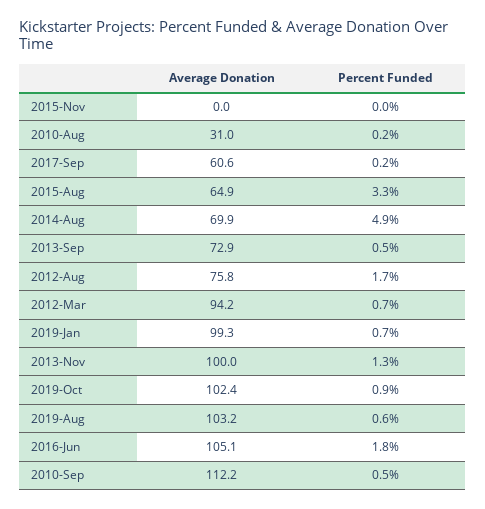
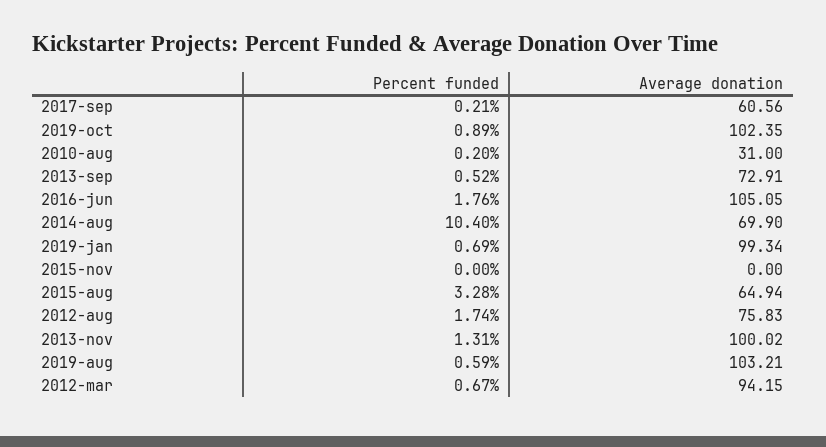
  {
    "Average Donation": {
      "2015-Nov": 0,
      "2010-Aug": 31,
      "2017-Sep": 60.56,
      "2015-Aug": 64.94,
      "2014-Aug": 69.9,
      "2013-Sep": 72.91,
      "2012-Aug": 75.83,
      "2012-Mar": 94.15,
      "2019-Jan": 99.34,
      "2013-Nov": 100.02,
      "2019-Oct": 102.35,
      "2019-Aug": 103.21,
-     "2016-Jun": 105.05,
+     "2016-Jun": 105.05
-     "2010-Sep": 112.2
    },
    "Percent Funded": {
      "2015-Nov": 0,
      "2010-Aug": 0.2,
      "2017-Sep": 0.21,
      "2015-Aug": 3.28,
-     "2014-Aug": 4.9,
+     "2014-Aug": 10.4,
      "2013-Sep": 0.52,
      "2012-Aug": 1.74,
      "2012-Mar": 0.67,
      "2019-Jan": 0.69,
      "2013-Nov": 1.31,
      "2019-Oct": 0.89,
      "2019-Aug": 0.59,
-     "2016-Jun": 1.76,
+     "2016-Jun": 1.76
-     "2010-Sep": 0.5
    }
  }

